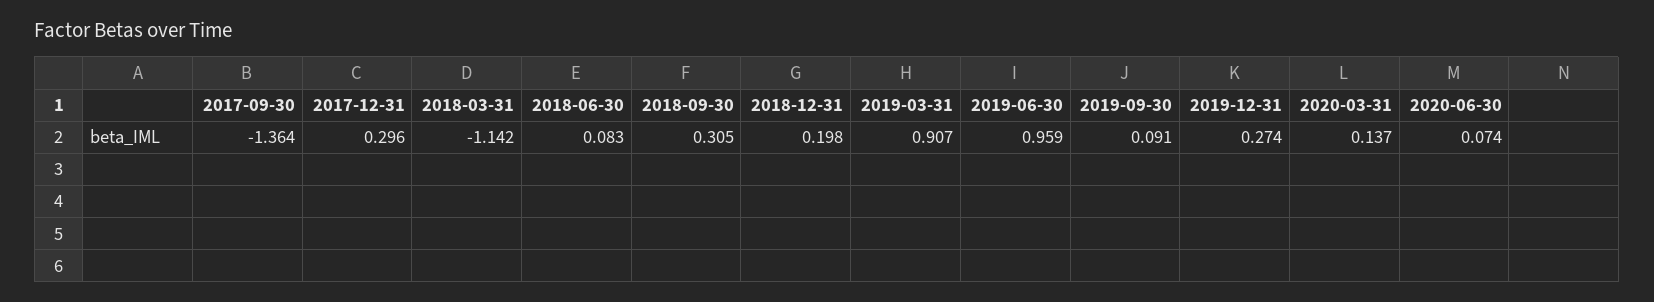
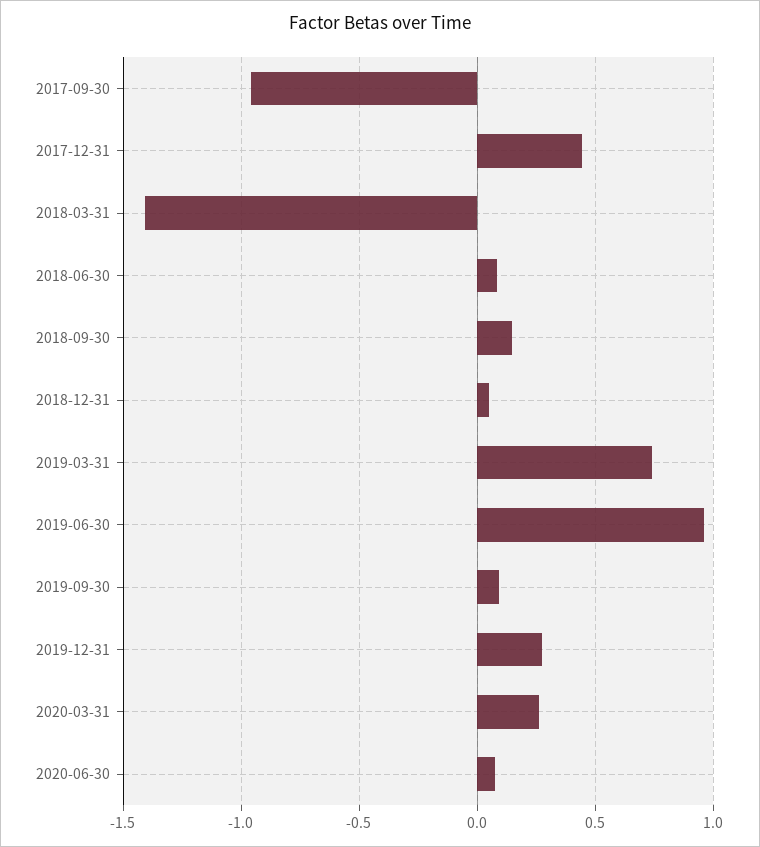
  {
-   "2017-09-30": -1.364,
+   "2017-09-30": -0.95,
-   "2017-12-31": 0.296,
+   "2017-12-31": 0.45,
-   "2018-03-31": -1.142,
+   "2018-03-31": -1.4,
    "2018-06-30": 0.083,
-   "2018-09-30": 0.305,
+   "2018-09-30": 0.15,
-   "2018-12-31": 0.198,
+   "2018-12-31": 0.05,
-   "2019-03-31": 0.907,
+   "2019-03-31": 0.75,
    "2019-06-30": 0.959,
    "2019-09-30": 0.091,
    "2019-12-31": 0.274,
-   "2020-03-31": 0.137,
+   "2020-03-31": 0.25,
    "2020-06-30": 0.074
  }

